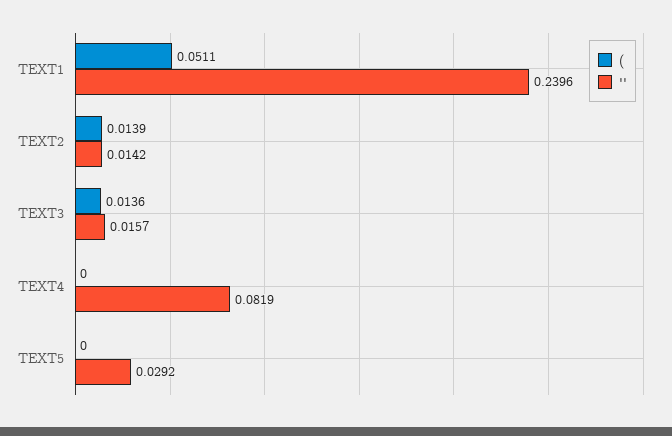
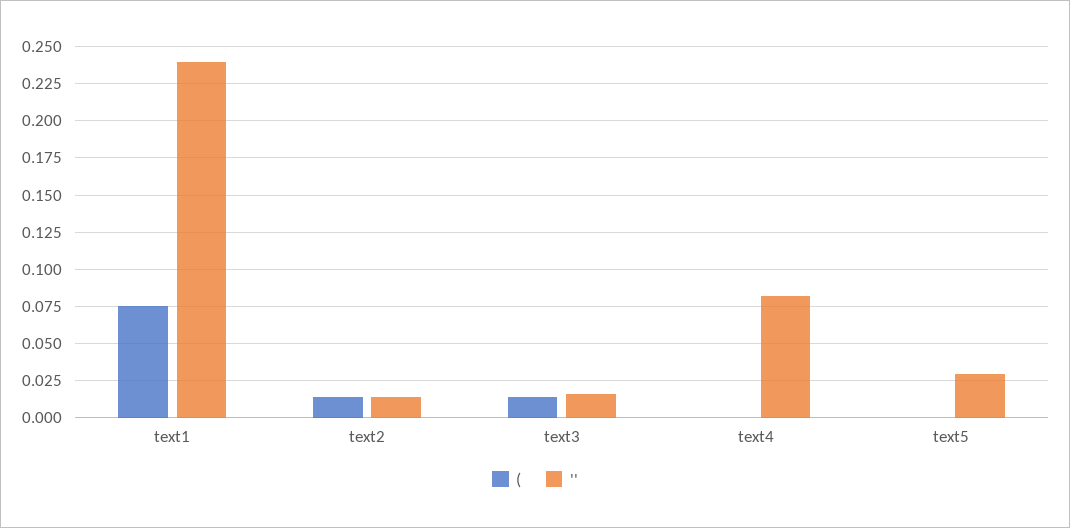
  {
    "(": {
-     "TEXT1": 0.0511,
+     "TEXT1": 0.075,
      "TEXT2": 0.0139,
      "TEXT3": 0.0136,
      "TEXT4": 0,
      "TEXT5": 0
    },
    "''": {
      "TEXT1": 0.2396,
      "TEXT2": 0.0142,
      "TEXT3": 0.0157,
      "TEXT4": 0.0819,
      "TEXT5": 0.0292
    }
  }

